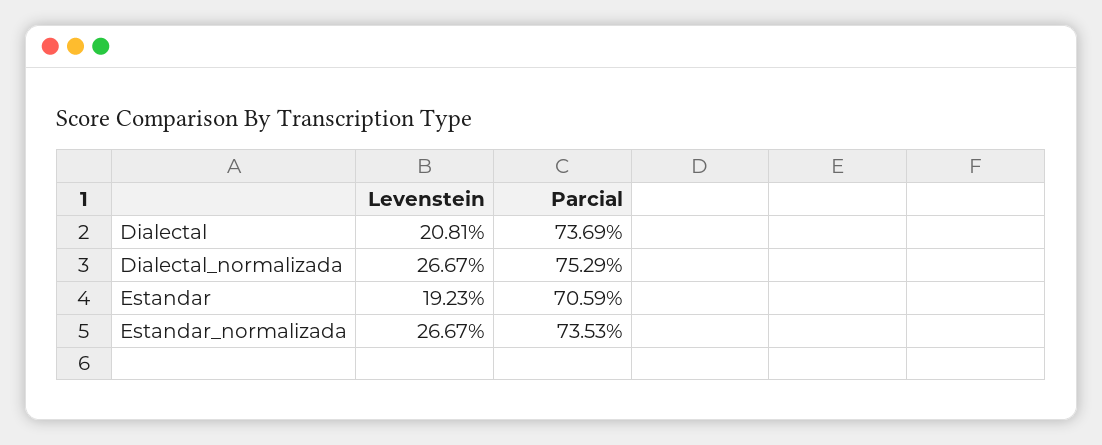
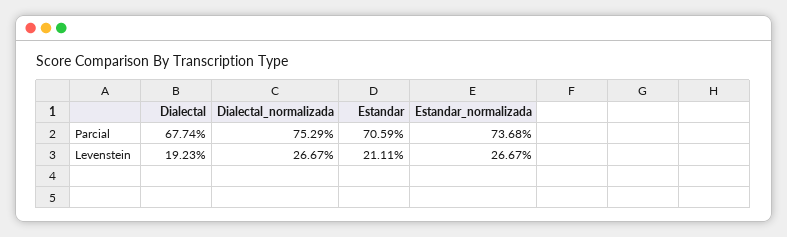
  {
    "Levenstein": {
-     "Dialectal": 20.81,
+     "Dialectal": 19.23,
      "Dialectal_normalizada": 26.67,
-     "Estandar": 19.23,
+     "Estandar": 21.11,
      "Estandar_normalizada": 26.67
    },
    "Parcial": {
-     "Dialectal": 73.69,
+     "Dialectal": 67.74,
      "Dialectal_normalizada": 75.29,
      "Estandar": 70.59,
-     "Estandar_normalizada": 73.53
+     "Estandar_normalizada": 73.68
    }
  }

